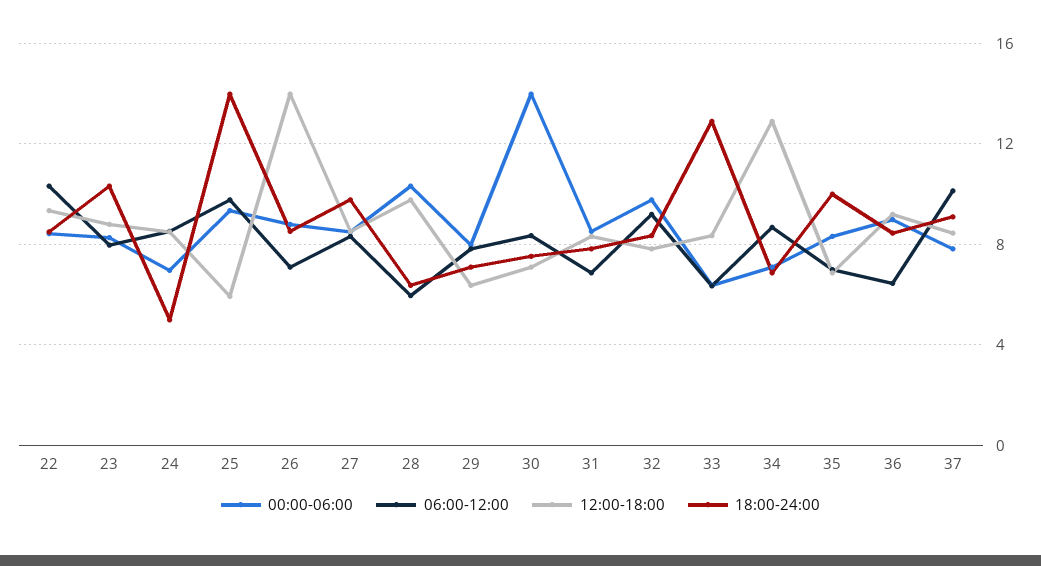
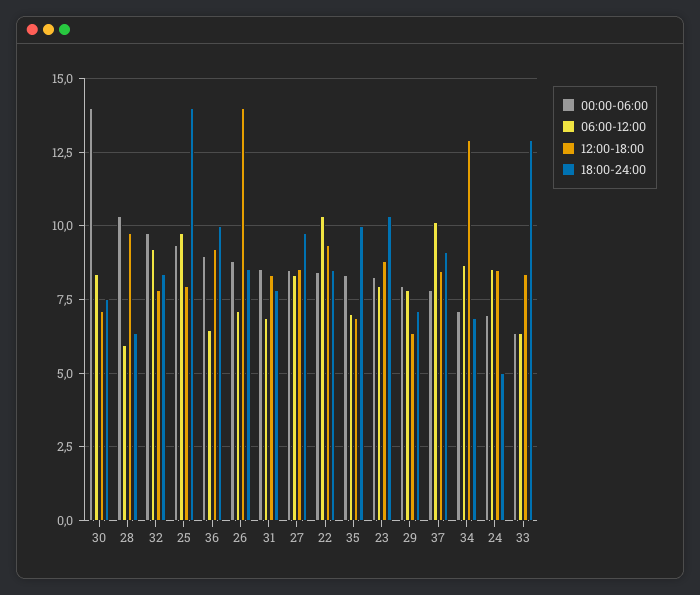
  {
    "00:00-06:00": {
      "22": 8.5,
      "23": 8.25,
      "24": 7,
      "25": 9.25,
      "26": 8.75,
      "27": 8.5,
      "28": 10.25,
      "29": 8,
      "30": 14,
      "31": 8.5,
      "32": 9.75,
      "33": 6.25,
      "34": 7,
      "35": 8.25,
      "36": 9,
      "37": 7.75
    },
    "06:00-12:00": {
      "22": 10.25,
      "23": 8,
      "24": 8.5,
      "25": 9.75,
      "26": 7,
      "27": 8.25,
      "28": 6,
      "29": 7.75,
      "30": 8.25,
      "31": 6.75,
      "32": 9.25,
      "33": 6.25,
      "34": 8.75,
      "35": 7,
      "36": 6.5,
      "37": 10.25
    },
    "12:00-18:00": {
      "22": 9.25,
      "23": 8.75,
      "24": 8.5,
-     "25": 6,
+     "25": 8,
      "26": 14,
      "27": 8.5,
      "28": 9.75,
      "29": 6.25,
      "30": 7,
      "31": 8.25,
      "32": 7.75,
      "33": 8.25,
      "34": 13,
      "35": 6.75,
      "36": 9.25,
      "37": 8.5
    },
    "18:00-24:00": {
      "22": 8.5,
      "23": 10.25,
      "24": 5,
      "25": 14,
      "26": 8.5,
      "27": 9.75,
      "28": 6.25,
      "29": 7,
      "30": 7.5,
      "31": 7.75,
      "32": 8.25,
      "33": 13,
      "34": 6.75,
      "35": 10,
-     "36": 8.5,
+     "36": 10,
      "37": 9
    }
  }

